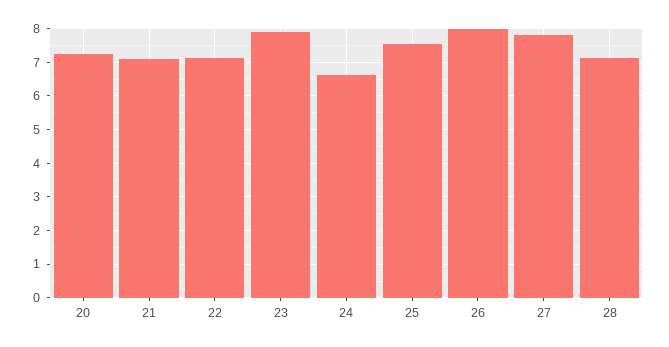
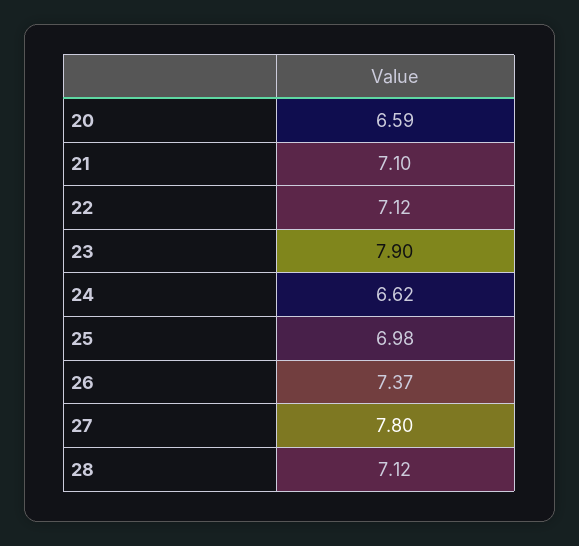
  {
-   "20": 7.2,
+   "20": 6.59,
    "21": 7.1,
    "22": 7.12,
    "23": 7.9,
    "24": 6.62,
-   "25": 7.6,
+   "25": 6.98,
-   "26": 8,
+   "26": 7.37,
    "27": 7.8,
    "28": 7.12
  }

